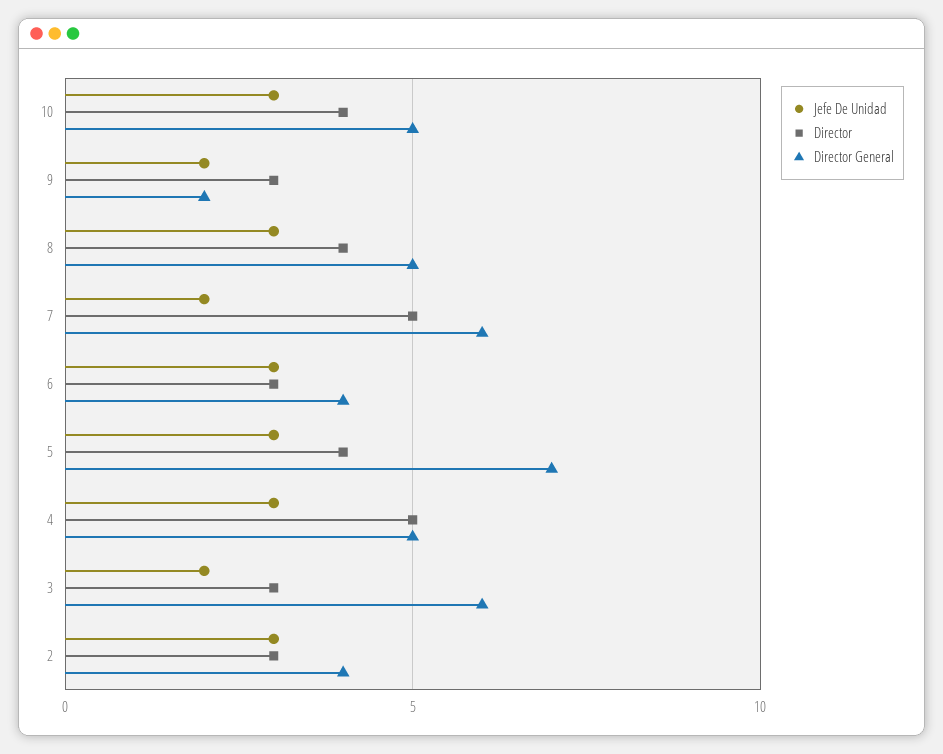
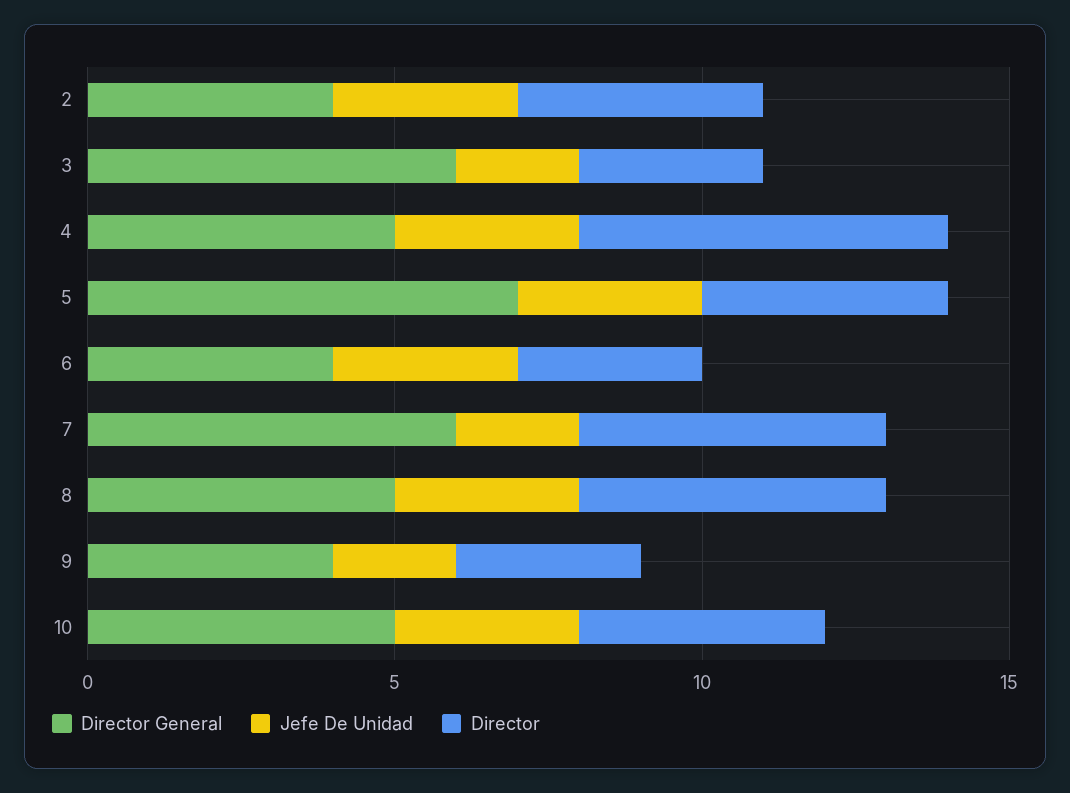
  {
    "Jefe De Unidad": {
      "10": 3,
      "9": 2,
      "8": 3,
      "7": 2,
      "6": 3,
      "5": 3,
      "4": 3,
      "3": 2,
      "2": 3
    },
    "Director": {
      "10": 4,
      "9": 3,
-     "8": 4,
+     "8": 5,
      "7": 5,
      "6": 3,
      "5": 4,
-     "4": 5,
+     "4": 6,
      "3": 3,
-     "2": 3
+     "2": 4
    },
    "Director General": {
      "10": 5,
-     "9": 2,
+     "9": 4,
      "8": 5,
      "7": 6,
      "6": 4,
      "5": 7,
      "4": 5,
      "3": 6,
      "2": 4
    }
  }

